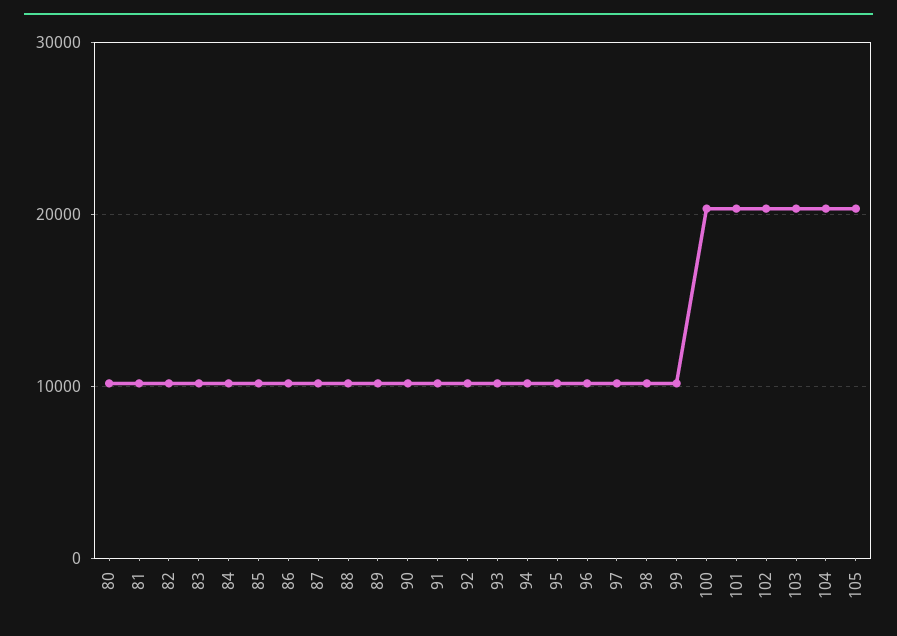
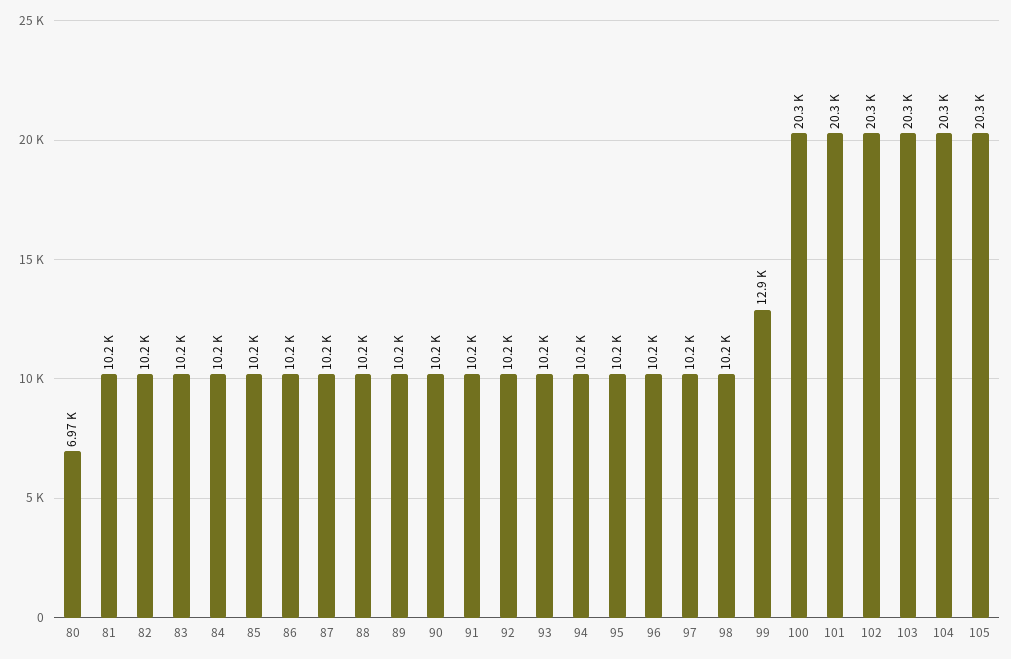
  {
-   "80": 10000,
+   "80": 6970,
    "81": 10200,
    "82": 10200,
    "83": 10200,
    "84": 10200,
    "85": 10200,
    "86": 10200,
    "87": 10200,
    "88": 10200,
    "89": 10200,
    "90": 10200,
    "91": 10200,
    "92": 10200,
    "93": 10200,
    "94": 10200,
    "95": 10200,
    "96": 10200,
    "97": 10200,
    "98": 10200,
-   "99": 10000,
+   "99": 12900,
    "100": 20300,
    "101": 20300,
    "102": 20300,
    "103": 20300,
    "104": 20300,
    "105": 20300
  }

